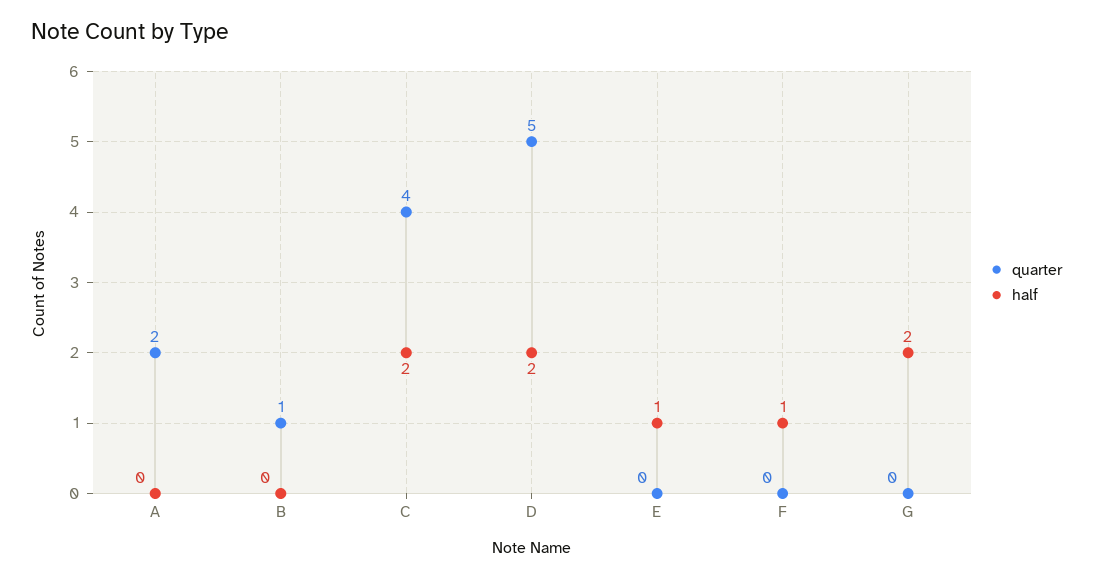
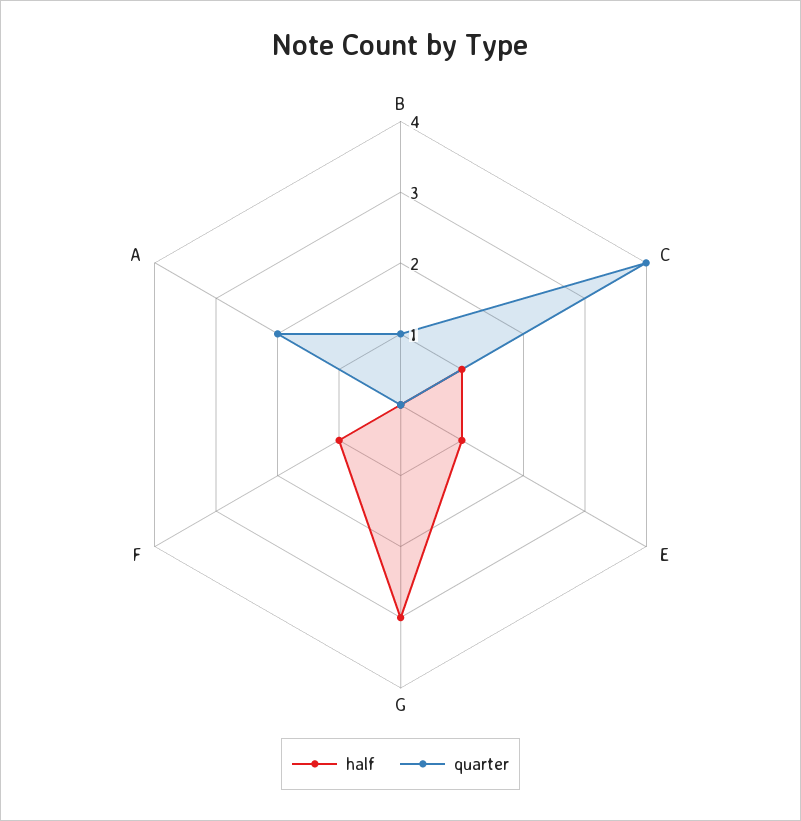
  {
    "quarter": {
      "A": 2,
      "B": 1,
      "C": 4,
-     "D": 5,
      "E": 0,
      "F": 0,
      "G": 0
    },
    "half": {
      "A": 0,
      "B": 0,
-     "C": 2,
+     "C": 1,
-     "D": 2,
      "E": 1,
      "F": 1,
-     "G": 2
+     "G": 3
    }
  }

